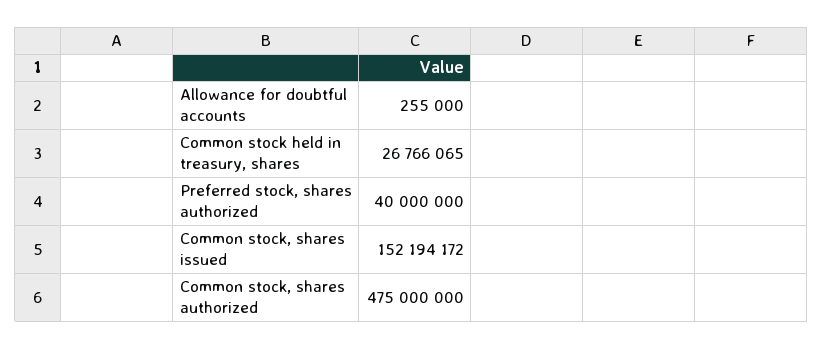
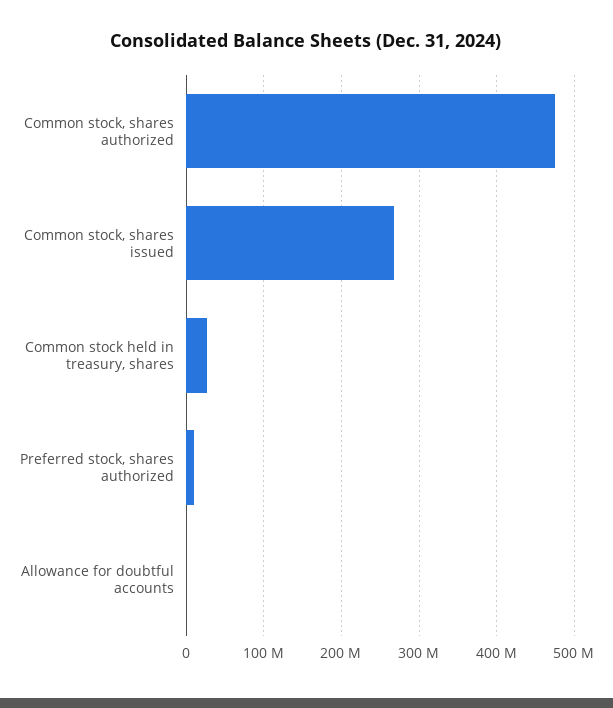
  {
    "Allowance for doubtful accounts": 255000,
    "Common stock held in treasury, shares": 26766065,
-   "Preferred stock, shares authorized": 40000000,
+   "Preferred stock, shares authorized": 10000000,
-   "Common stock, shares issued": 152194172,
+   "Common stock, shares issued": 270000000,
    "Common stock, shares authorized": 475000000
  }

